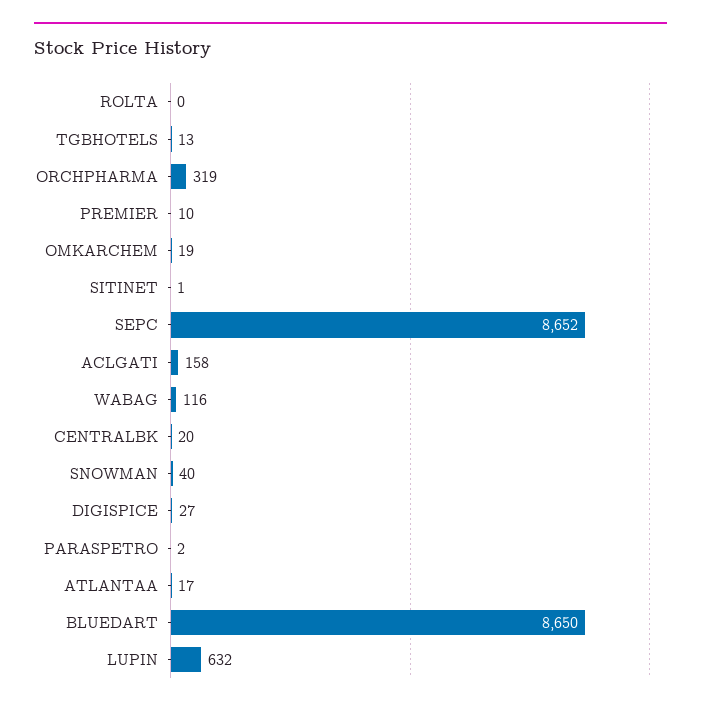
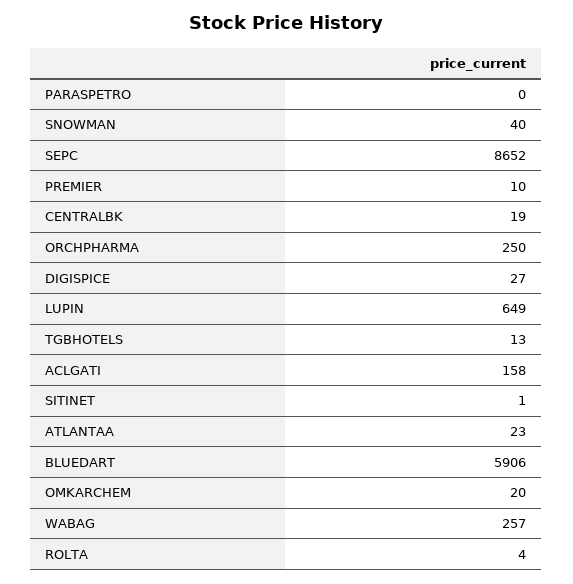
  {
-   "ROLTA": 0,
+   "ROLTA": 4,
    "TGBHOTELS": 13,
-   "ORCHPHARMA": 319,
+   "ORCHPHARMA": 250,
    "PREMIER": 10,
-   "OMKARCHEM": 19,
+   "OMKARCHEM": 20,
    "SITINET": 1,
    "SEPC": 8652,
    "ACLGATI": 158,
-   "WABAG": 116,
+   "WABAG": 257,
-   "CENTRALBK": 20,
+   "CENTRALBK": 19,
    "SNOWMAN": 40,
    "DIGISPICE": 27,
-   "PARASPETRO": 2,
+   "PARASPETRO": 0,
-   "ATLANTAA": 17,
+   "ATLANTAA": 23,
-   "BLUEDART": 8650,
+   "BLUEDART": 5906,
-   "LUPIN": 632
+   "LUPIN": 649
  }

